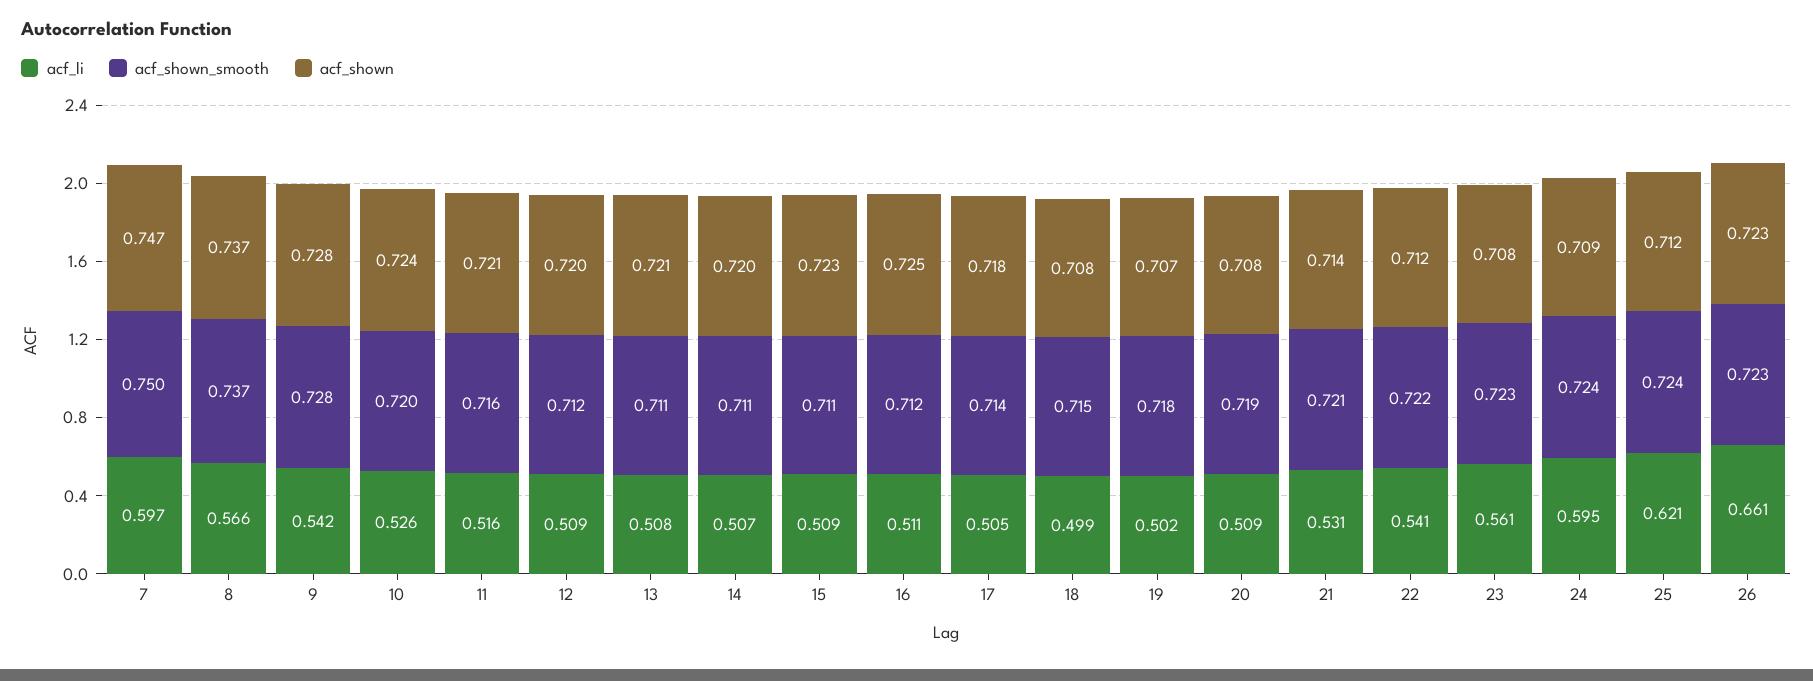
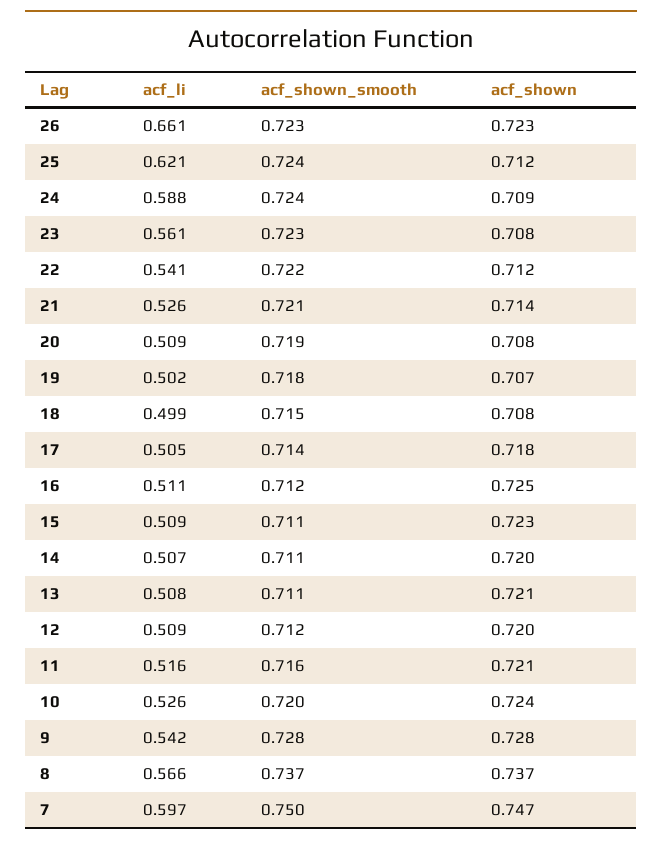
  {
    "acf_li": {
      "7": 0.597,
      "8": 0.566,
      "9": 0.542,
      "10": 0.526,
      "11": 0.516,
      "12": 0.509,
      "13": 0.508,
      "14": 0.507,
      "15": 0.509,
      "16": 0.511,
      "17": 0.505,
      "18": 0.499,
      "19": 0.502,
      "20": 0.509,
-     "21": 0.531,
+     "21": 0.526,
      "22": 0.541,
      "23": 0.561,
-     "24": 0.595,
+     "24": 0.588,
      "25": 0.621,
      "26": 0.661
    },
    "acf_shown_smooth": {
      "7": 0.75,
      "8": 0.737,
      "9": 0.728,
      "10": 0.72,
      "11": 0.716,
      "12": 0.712,
      "13": 0.711,
      "14": 0.711,
      "15": 0.711,
      "16": 0.712,
      "17": 0.714,
      "18": 0.715,
      "19": 0.718,
      "20": 0.719,
      "21": 0.721,
      "22": 0.722,
      "23": 0.723,
      "24": 0.724,
      "25": 0.724,
      "26": 0.723
    },
    "acf_shown": {
      "7": 0.747,
      "8": 0.737,
      "9": 0.728,
      "10": 0.724,
      "11": 0.721,
      "12": 0.72,
      "13": 0.721,
      "14": 0.72,
      "15": 0.723,
      "16": 0.725,
      "17": 0.718,
      "18": 0.708,
      "19": 0.707,
      "20": 0.708,
      "21": 0.714,
      "22": 0.712,
      "23": 0.708,
      "24": 0.709,
      "25": 0.712,
      "26": 0.723
    }
  }

